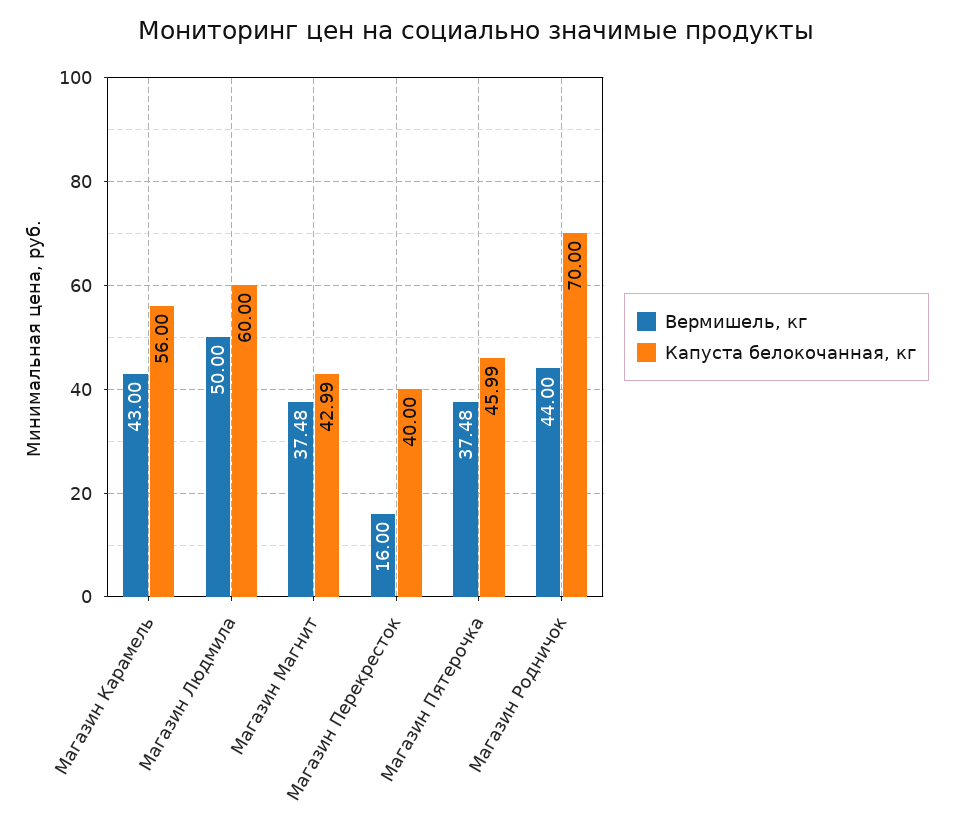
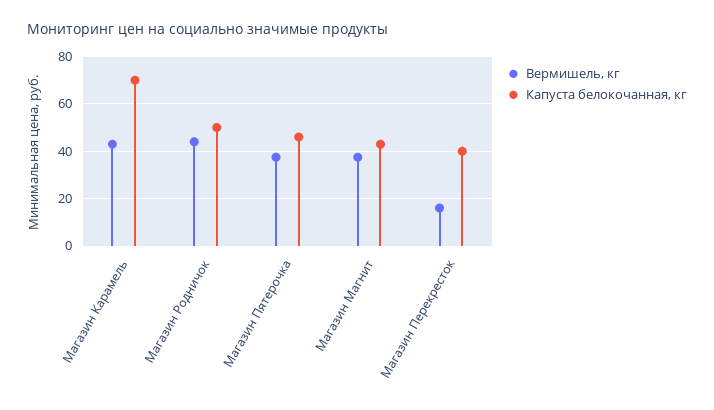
  {
    "Вермишель, кг": {
      "Магазин Карамель": 43,
-     "Магазин Людмила": 50,
      "Магазин Магнит": 37.48,
      "Магазин Перекресток": 16,
      "Магазин Пятерочка": 37.48,
      "Магазин Родничок": 44
    },
    "Капуста белокочанная, кг": {
-     "Магазин Карамель": 56,
+     "Магазин Карамель": 70,
-     "Магазин Людмила": 60,
      "Магазин Магнит": 42.99,
      "Магазин Перекресток": 40,
      "Магазин Пятерочка": 45.99,
-     "Магазин Родничок": 70
+     "Магазин Родничок": 50
    }
  }

